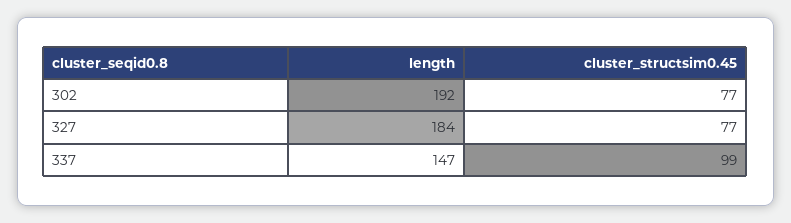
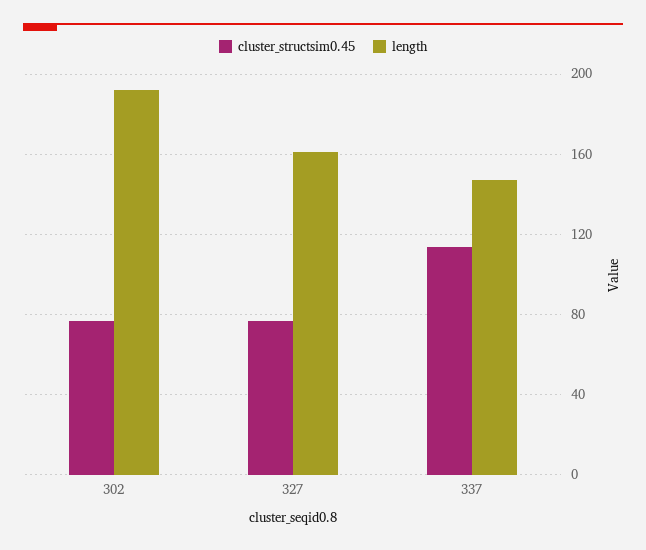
  {
    "length": {
      "302": 192,
-     "327": 184,
+     "327": 160,
      "337": 147
    },
    "cluster_structsim0.45": {
      "302": 77,
      "327": 77,
-     "337": 99
+     "337": 115
    }
  }

